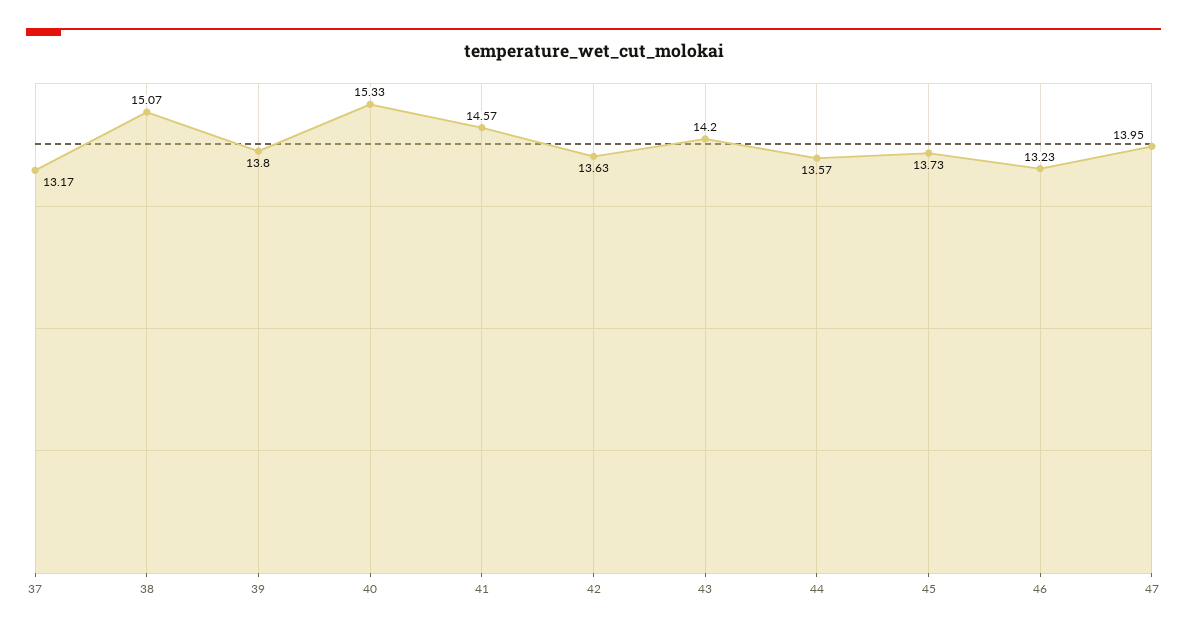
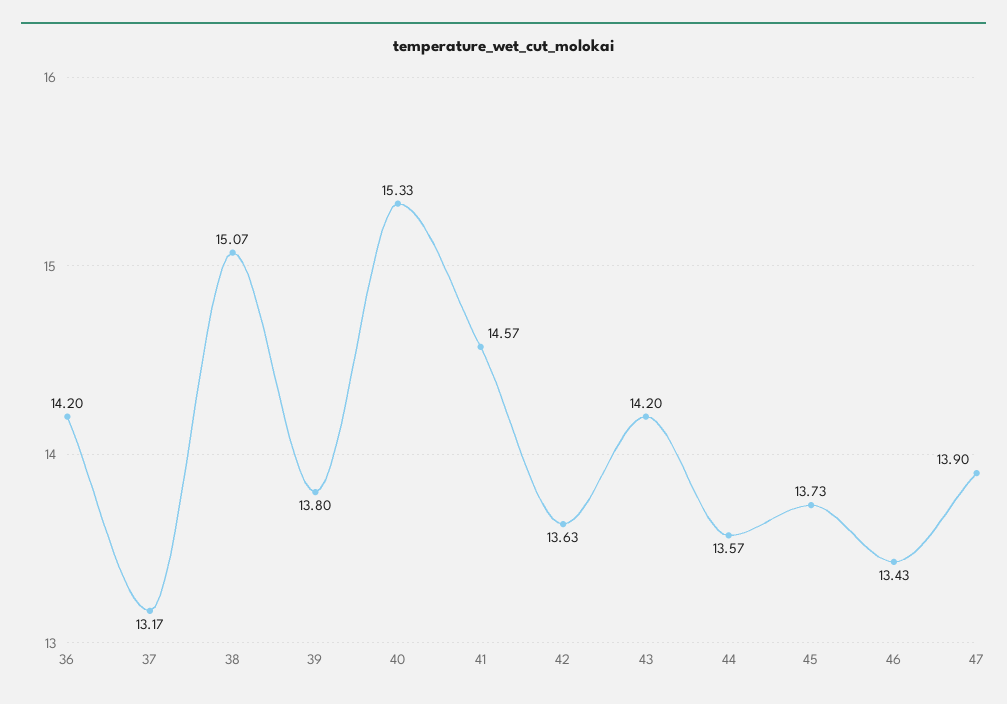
  {
    "37": 13.17,
    "38": 15.07,
    "39": 13.8,
    "40": 15.33,
    "41": 14.57,
    "42": 13.63,
    "43": 14.2,
    "44": 13.57,
    "45": 13.73,
-   "46": 13.23,
+   "46": 13.43,
-   "47": 13.95
+   "47": 13.9,
+   "36": 14.2
  }

